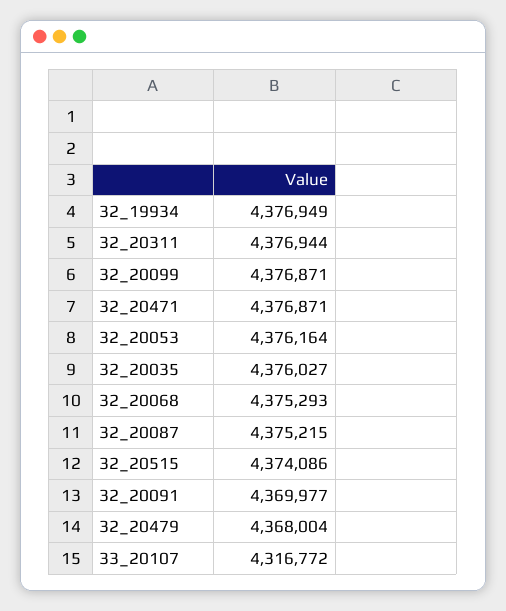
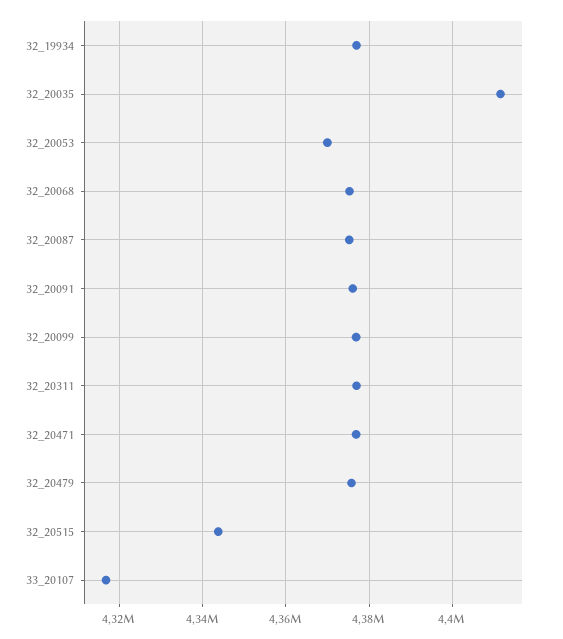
  {
    "32_19934": 4376949,
    "32_20311": 4376944,
    "32_20099": 4376871,
    "32_20471": 4376871,
-   "32_20053": 4376164,
+   "32_20053": 4370000,
-   "32_20035": 4376027,
+   "32_20035": 4412000,
    "32_20068": 4375293,
    "32_20087": 4375215,
-   "32_20515": 4374086,
+   "32_20515": 4344000,
-   "32_20091": 4369977,
+   "32_20091": 4376000,
-   "32_20479": 4368004,
+   "32_20479": 4376000,
    "33_20107": 4316772
  }

